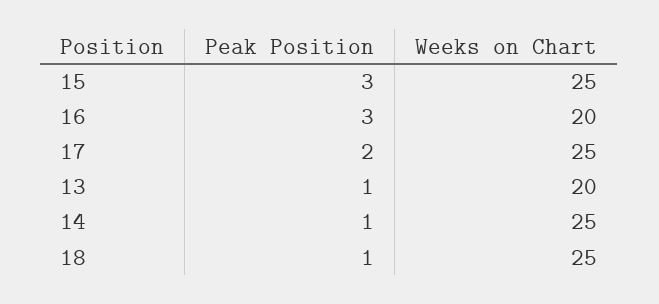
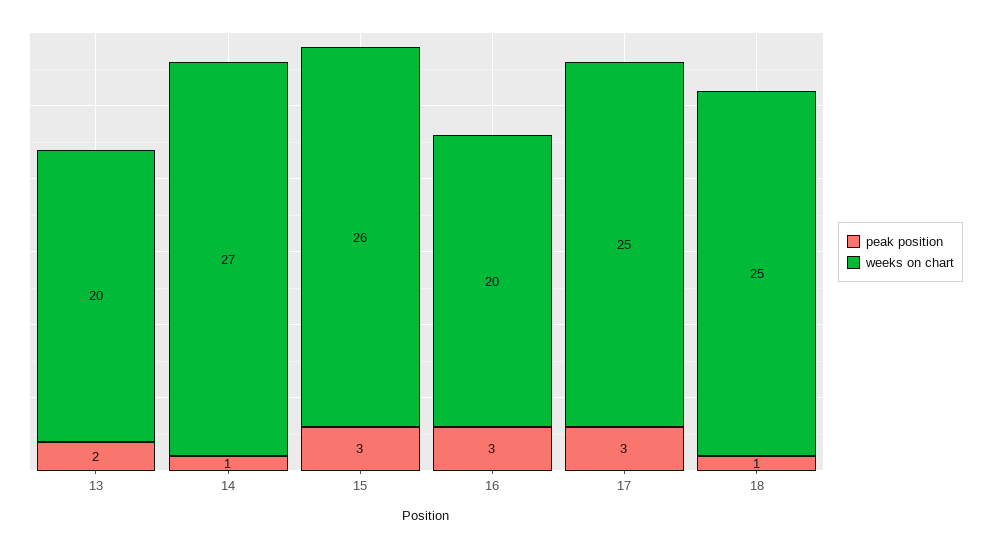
  {
    "Peak Position": {
      "15": 3,
      "16": 3,
-     "17": 2,
+     "17": 3,
-     "13": 1,
+     "13": 2,
      "14": 1,
      "18": 1
    },
    "Weeks on Chart": {
-     "15": 25,
+     "15": 26,
      "16": 20,
      "17": 25,
      "13": 20,
-     "14": 25,
+     "14": 27,
      "18": 25
    }
  }

